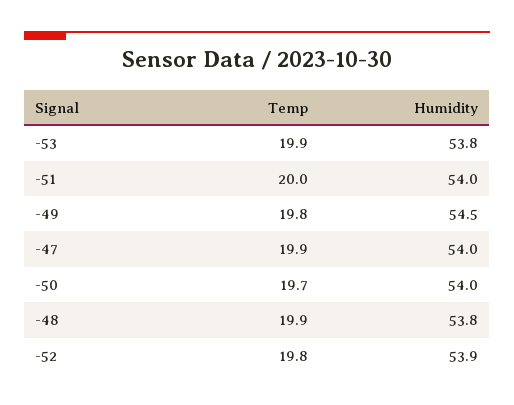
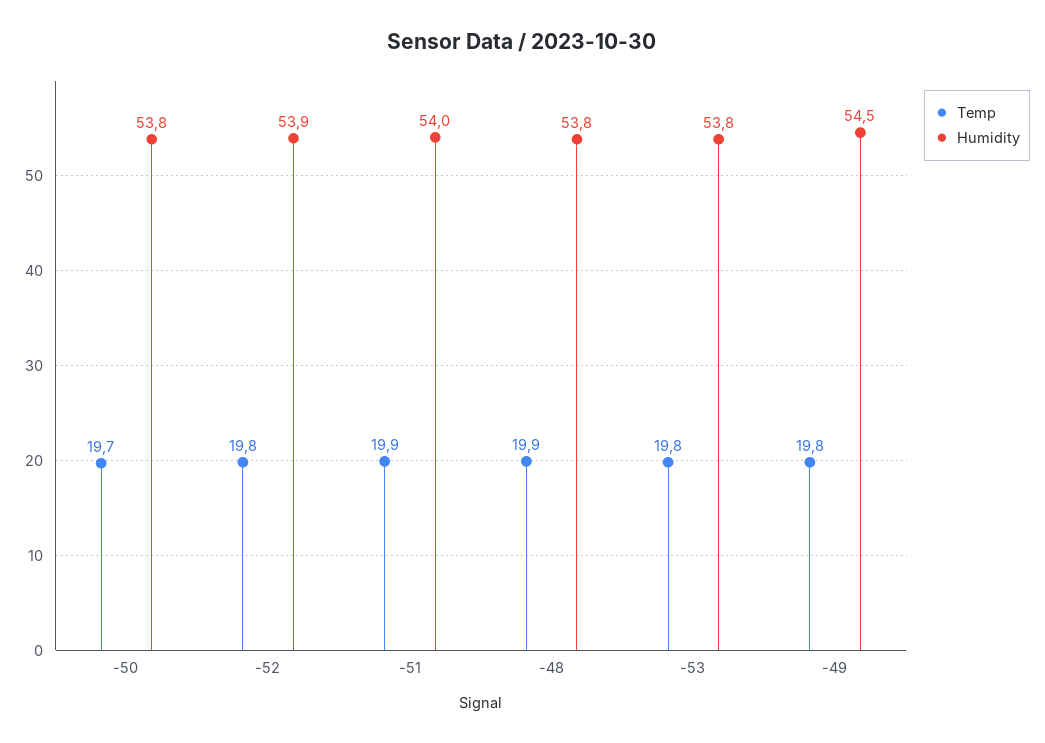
  {
    "Temp": {
-     "-53": 19.9,
+     "-53": 19.8,
-     "-51": 20,
+     "-51": 19.9,
      "-49": 19.8,
-     "-47": 19.9,
      "-50": 19.7,
      "-48": 19.9,
      "-52": 19.8
    },
    "Humidity": {
      "-53": 53.8,
      "-51": 54,
      "-49": 54.5,
-     "-47": 54,
-     "-50": 54,
+     "-50": 53.8,
      "-48": 53.8,
      "-52": 53.9
    }
  }

